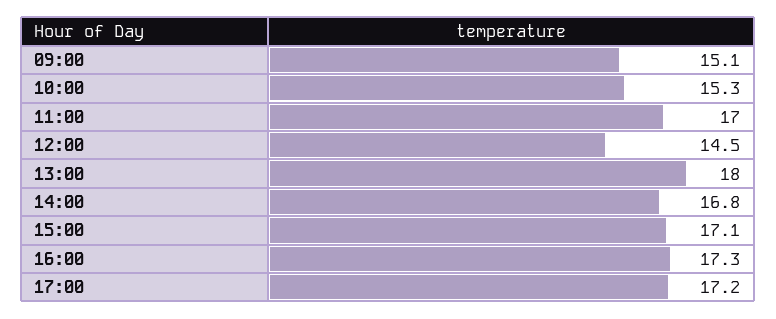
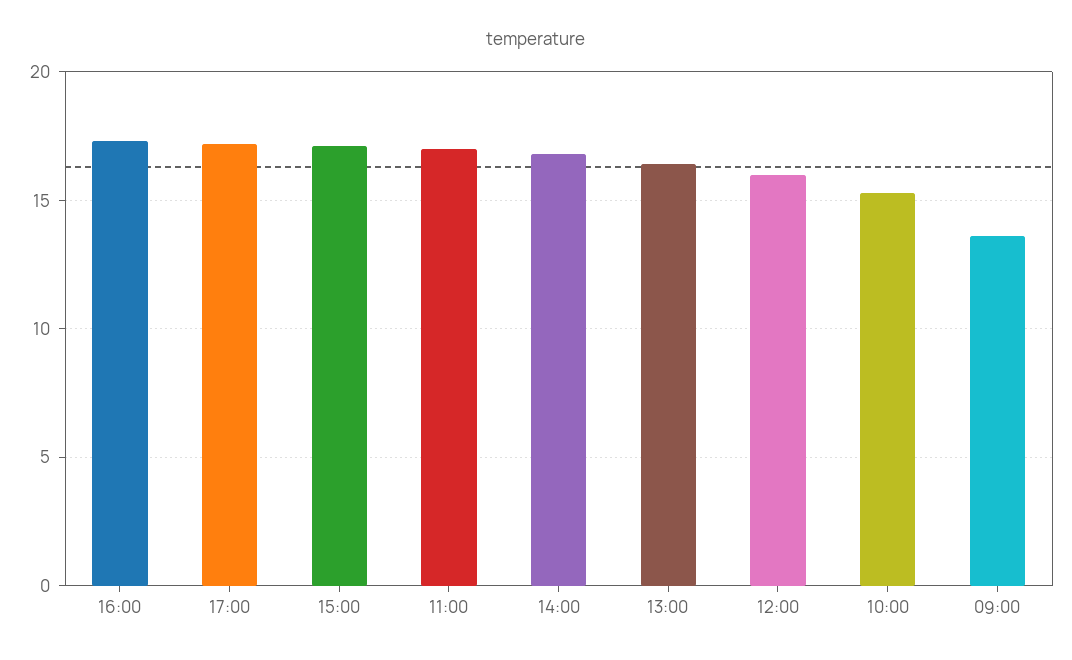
  {
-   "09:00": 15.1,
+   "09:00": 13.5,
    "10:00": 15.3,
    "11:00": 17,
-   "12:00": 14.5,
+   "12:00": 16,
-   "13:00": 18,
+   "13:00": 16.5,
    "14:00": 16.8,
    "15:00": 17.1,
    "16:00": 17.3,
    "17:00": 17.2
  }

